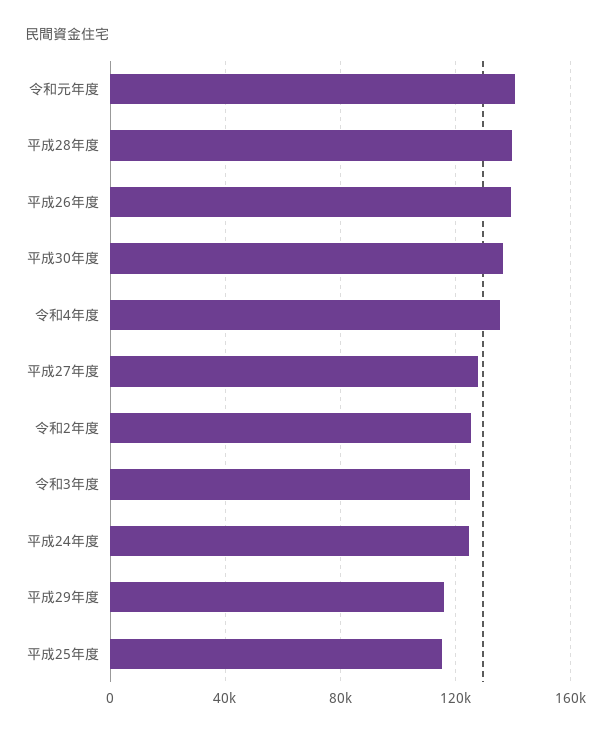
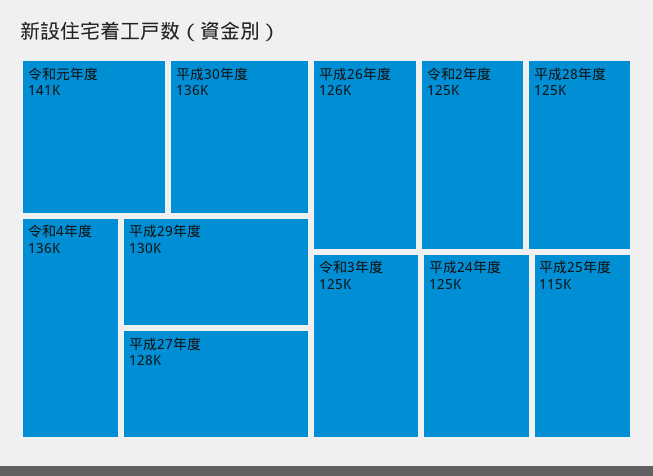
  {
    "令和元年度": 141000,
-   "平成28年度": 140000,
+   "平成28年度": 125000,
-   "平成26年度": 140000,
+   "平成26年度": 126000,
    "平成30年度": 136000,
    "令和4年度": 136000,
    "平成27年度": 128000,
    "令和2年度": 125000,
    "令和3年度": 125000,
    "平成24年度": 125000,
-   "平成29年度": 115000,
+   "平成29年度": 130000,
    "平成25年度": 115000
  }

